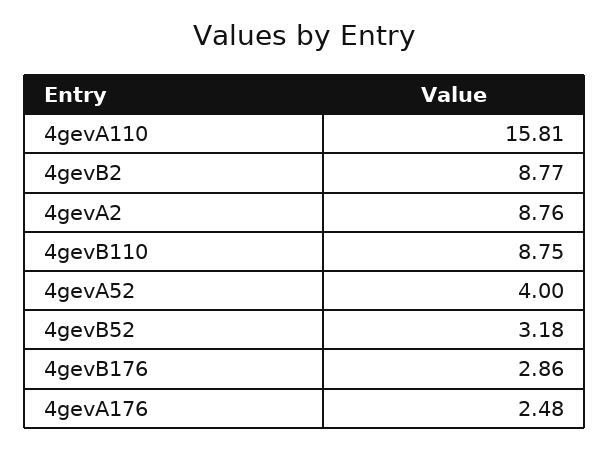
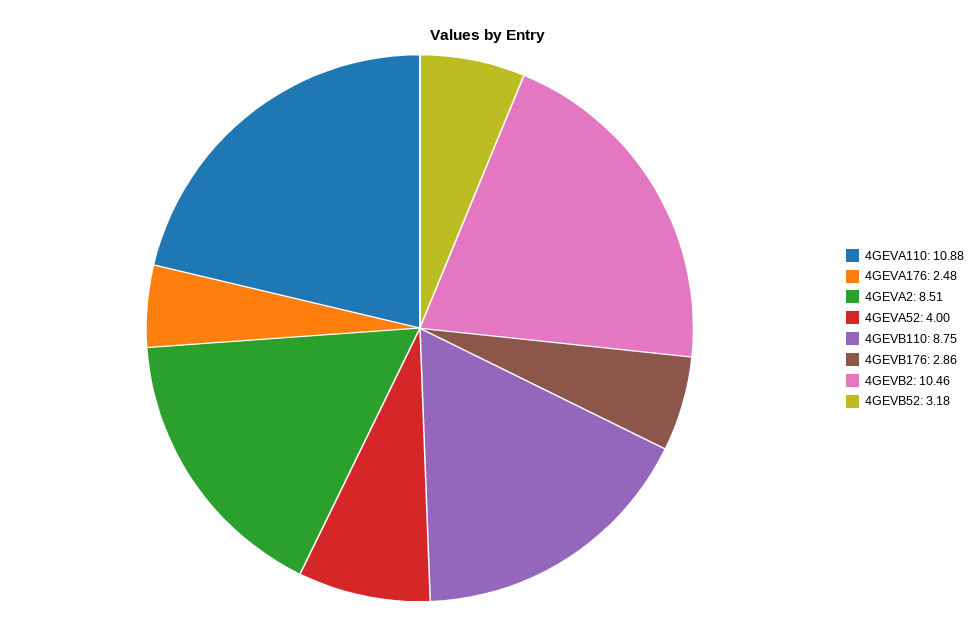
  {
-   "4gevA110": 15.81,
+   "4gevA110": 10.88,
-   "4gevB2": 8.77,
+   "4gevB2": 10.46,
-   "4gevA2": 8.76,
+   "4gevA2": 8.51,
    "4gevB110": 8.75,
    "4gevA52": 4,
    "4gevB52": 3.18,
    "4gevB176": 2.86,
    "4gevA176": 2.48
  }

